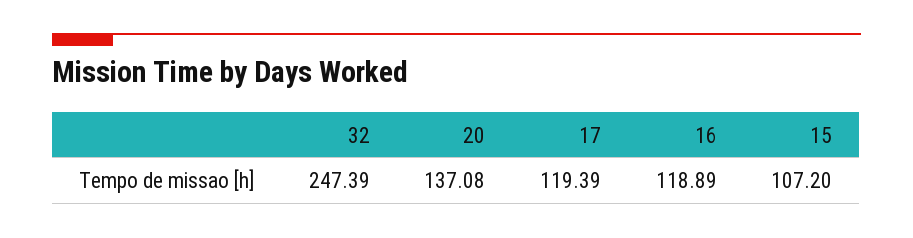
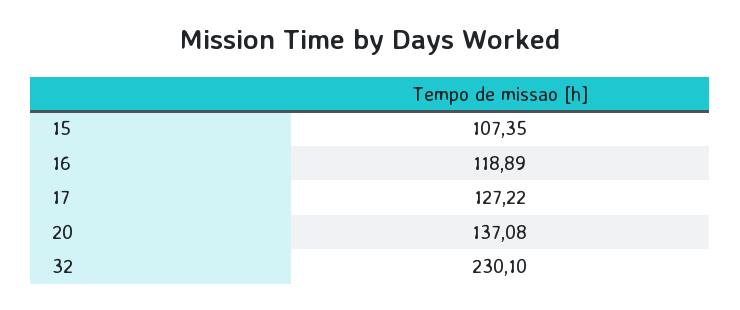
  {
-   "32": 247.39,
+   "32": 230.1,
    "20": 137.08,
-   "17": 119.39,
+   "17": 127.22,
    "16": 118.89,
-   "15": 107.2
+   "15": 107.35
  }

